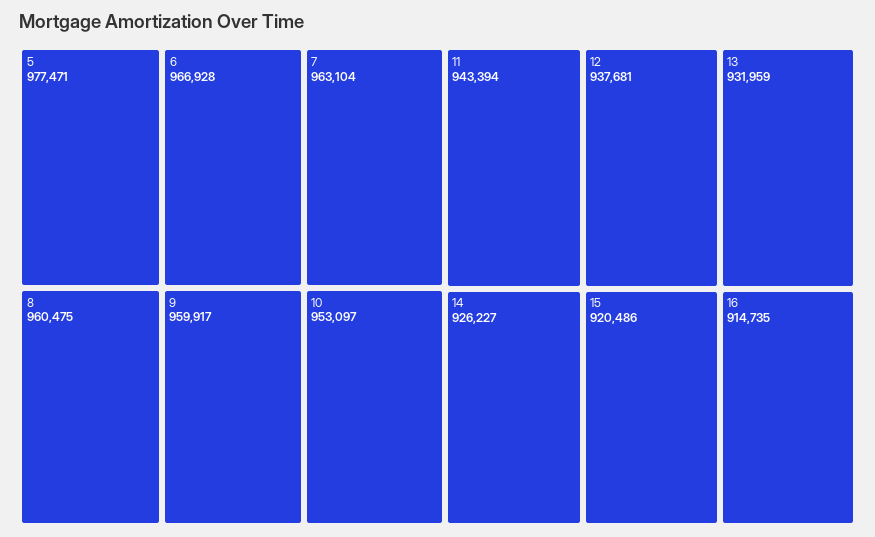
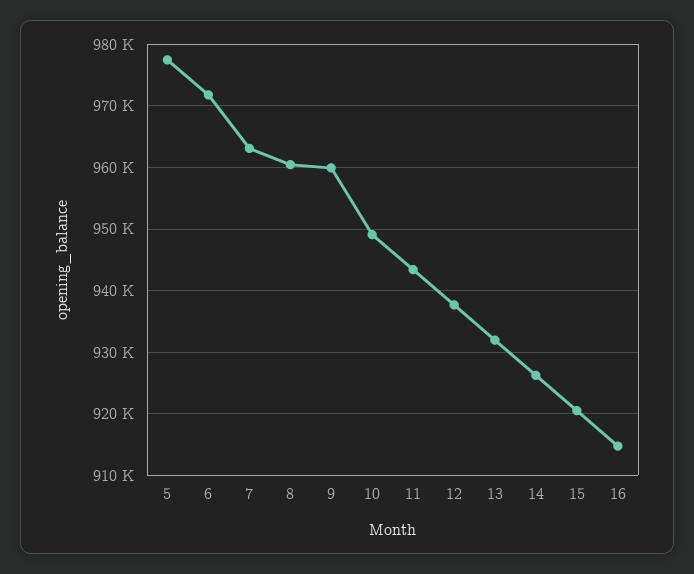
  {
    "5": 977471,
-   "6": 966928,
+   "6": 972000,
    "7": 963104,
    "8": 960475,
    "9": 959917,
-   "10": 953097,
+   "10": 949000,
    "11": 943394,
    "12": 937681,
    "13": 931959,
    "14": 926227,
    "15": 920486,
    "16": 914735
  }

